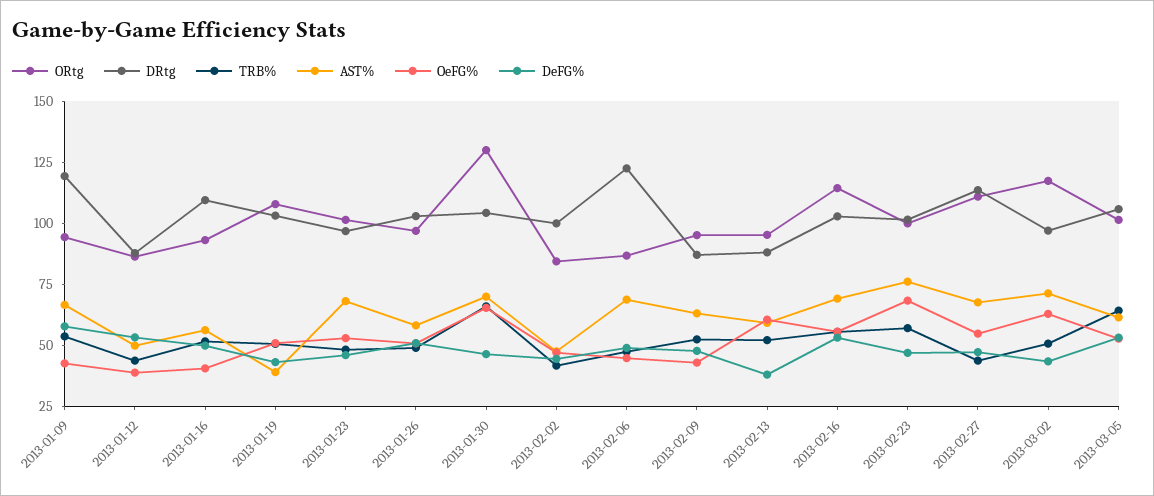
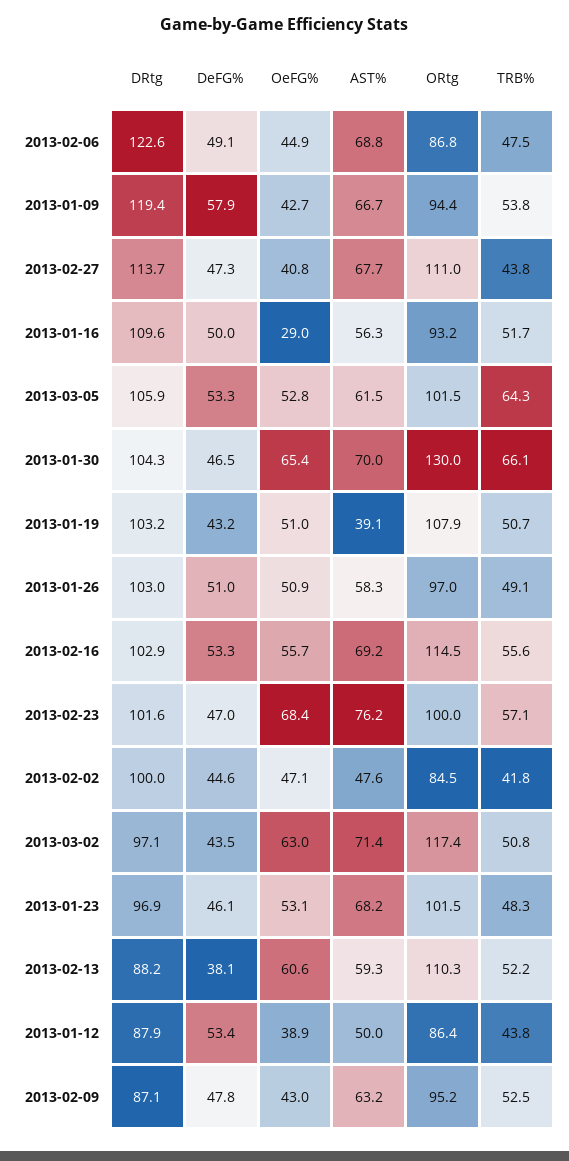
  {
    "ORtg": {
      "2013-01-09": 94.4,
      "2013-01-12": 86.4,
      "2013-01-16": 93.2,
      "2013-01-19": 107.9,
      "2013-01-23": 101.5,
      "2013-01-26": 97,
      "2013-01-30": 130,
      "2013-02-02": 84.5,
      "2013-02-06": 86.8,
      "2013-02-09": 95.2,
-     "2013-02-13": 95,
+     "2013-02-13": 110.3,
      "2013-02-16": 114.5,
      "2013-02-23": 100,
      "2013-02-27": 111,
      "2013-03-02": 117.4,
      "2013-03-05": 101.5
    },
    "DRtg": {
      "2013-01-09": 119.4,
      "2013-01-12": 87.9,
      "2013-01-16": 109.6,
      "2013-01-19": 103.2,
      "2013-01-23": 96.9,
      "2013-01-26": 103,
      "2013-01-30": 104.3,
      "2013-02-02": 100,
      "2013-02-06": 122.6,
      "2013-02-09": 87.1,
      "2013-02-13": 88.2,
      "2013-02-16": 102.9,
      "2013-02-23": 101.6,
      "2013-02-27": 113.7,
      "2013-03-02": 97.1,
      "2013-03-05": 105.9
    },
    "TRB%": {
      "2013-01-09": 53.8,
      "2013-01-12": 43.8,
      "2013-01-16": 51.7,
      "2013-01-19": 50.7,
      "2013-01-23": 48.3,
      "2013-01-26": 49.1,
      "2013-01-30": 66.1,
      "2013-02-02": 41.8,
      "2013-02-06": 47.5,
      "2013-02-09": 52.5,
      "2013-02-13": 52.2,
      "2013-02-16": 55.6,
      "2013-02-23": 57.1,
      "2013-02-27": 43.8,
      "2013-03-02": 50.8,
      "2013-03-05": 64.3
    },
    "AST%": {
      "2013-01-09": 66.7,
      "2013-01-12": 50,
      "2013-01-16": 56.3,
      "2013-01-19": 39.1,
      "2013-01-23": 68.2,
      "2013-01-26": 58.3,
      "2013-01-30": 70,
      "2013-02-02": 47.6,
      "2013-02-06": 68.8,
      "2013-02-09": 63.2,
      "2013-02-13": 59.3,
      "2013-02-16": 69.2,
      "2013-02-23": 76.2,
      "2013-02-27": 67.7,
      "2013-03-02": 71.4,
      "2013-03-05": 61.5
    },
    "OeFG%": {
      "2013-01-09": 42.7,
      "2013-01-12": 38.9,
-     "2013-01-16": 40,
+     "2013-01-16": 29,
      "2013-01-19": 51,
      "2013-01-23": 53.1,
      "2013-01-26": 50.9,
      "2013-01-30": 65.4,
      "2013-02-02": 47.1,
      "2013-02-06": 44.9,
      "2013-02-09": 43,
      "2013-02-13": 60.6,
      "2013-02-16": 55.7,
      "2013-02-23": 68.4,
-     "2013-02-27": 55,
+     "2013-02-27": 40.8,
      "2013-03-02": 63,
      "2013-03-05": 52.8
    },
    "DeFG%": {
      "2013-01-09": 57.9,
      "2013-01-12": 53.4,
      "2013-01-16": 50,
      "2013-01-19": 43.2,
      "2013-01-23": 46.1,
      "2013-01-26": 51,
      "2013-01-30": 46.5,
      "2013-02-02": 44.6,
      "2013-02-06": 49.1,
      "2013-02-09": 47.8,
      "2013-02-13": 38.1,
      "2013-02-16": 53.3,
      "2013-02-23": 47,
      "2013-02-27": 47.3,
      "2013-03-02": 43.5,
      "2013-03-05": 53.3
    }
  }

